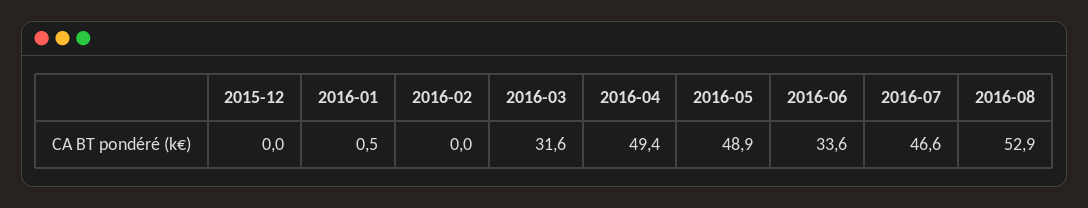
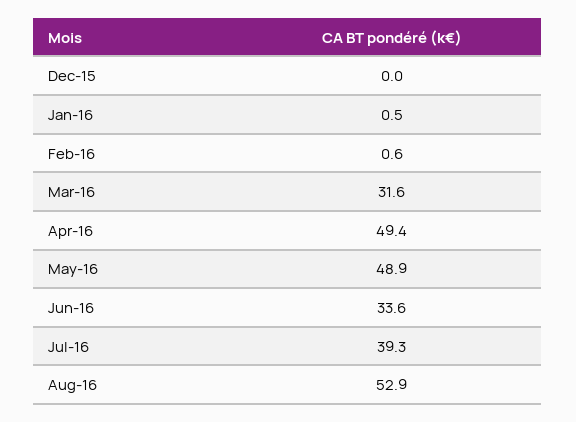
  {
    "2015-12": 0,
    "2016-01": 0.5,
-   "2016-02": 0,
+   "2016-02": 0.6,
    "2016-03": 31.6,
    "2016-04": 49.4,
    "2016-05": 48.9,
    "2016-06": 33.6,
-   "2016-07": 46.6,
+   "2016-07": 39.3,
    "2016-08": 52.9
  }

